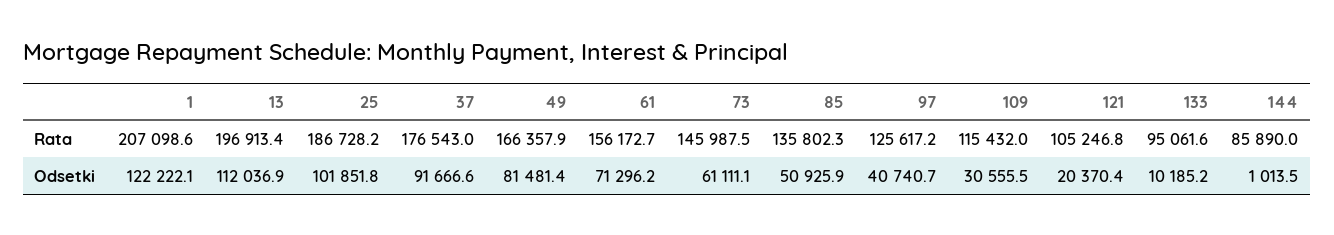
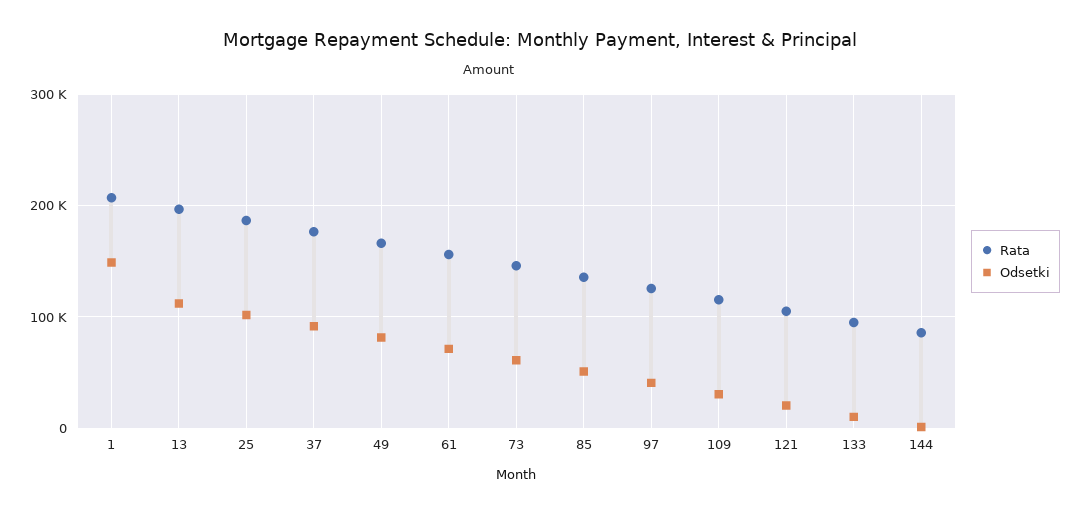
  {
    "Rata": {
      "1": 207098.6,
      "13": 196913.4,
      "25": 186728.2,
      "37": 176543,
      "49": 166357.9,
      "61": 156172.7,
      "73": 145987.5,
      "85": 135802.3,
      "97": 125617.2,
      "109": 115432,
      "121": 105246.8,
      "133": 95061.6,
      "144": 85890
    },
    "Odsetki": {
-     "1": 122222.1,
+     "1": 150000,
      "13": 112036.9,
      "25": 101851.8,
      "37": 91666.6,
      "49": 81481.4,
      "61": 71296.2,
      "73": 61111.1,
      "85": 50925.9,
      "97": 40740.7,
      "109": 30555.5,
      "121": 20370.4,
      "133": 10185.2,
      "144": 1013.5
    }
  }

